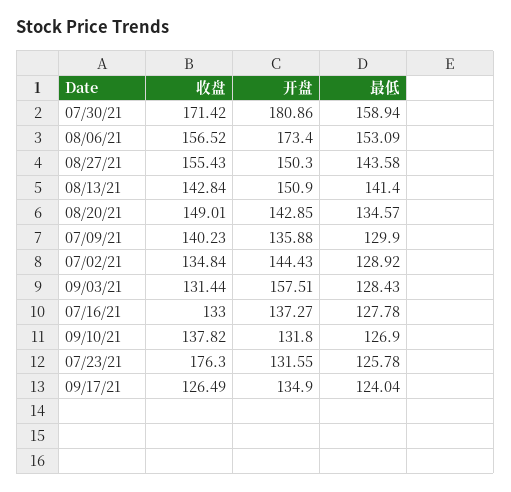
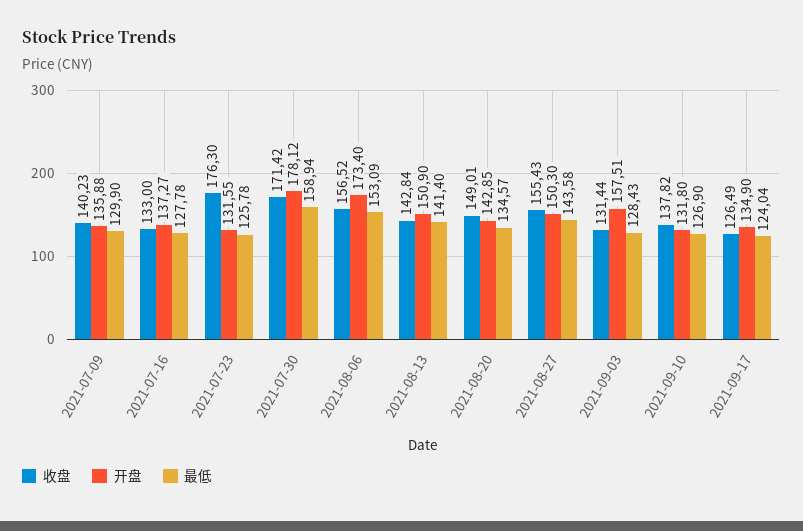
  {
    "收盘": {
      "07/30/21": 171.42,
      "08/06/21": 156.52,
      "08/27/21": 155.43,
      "08/13/21": 142.84,
      "08/20/21": 149.01,
      "07/09/21": 140.23,
-     "07/02/21": 134.84,
      "09/03/21": 131.44,
      "07/16/21": 133,
      "09/10/21": 137.82,
      "07/23/21": 176.3,
      "09/17/21": 126.49
    },
    "开盘": {
-     "07/30/21": 180.86,
+     "07/30/21": 178.12,
      "08/06/21": 173.4,
      "08/27/21": 150.3,
      "08/13/21": 150.9,
      "08/20/21": 142.85,
      "07/09/21": 135.88,
-     "07/02/21": 144.43,
      "09/03/21": 157.51,
      "07/16/21": 137.27,
      "09/10/21": 131.8,
      "07/23/21": 131.55,
      "09/17/21": 134.9
    },
    "最低": {
      "07/30/21": 158.94,
      "08/06/21": 153.09,
      "08/27/21": 143.58,
      "08/13/21": 141.4,
      "08/20/21": 134.57,
      "07/09/21": 129.9,
-     "07/02/21": 128.92,
      "09/03/21": 128.43,
      "07/16/21": 127.78,
      "09/10/21": 126.9,
      "07/23/21": 125.78,
      "09/17/21": 124.04
    }
  }

